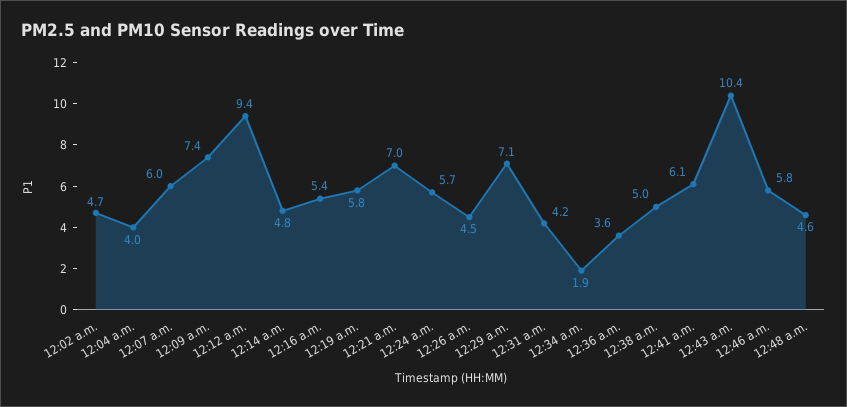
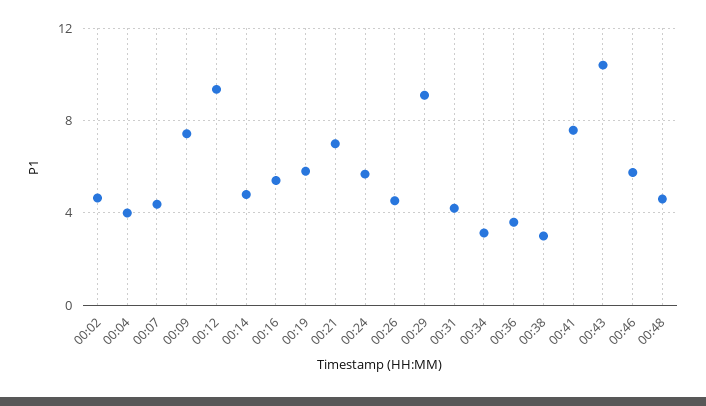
  {
    "12:02 a.m.": 4.7,
    "12:04 a.m.": 4,
-   "12:07 a.m.": 6,
+   "12:07 a.m.": 4.5,
    "12:09 a.m.": 7.4,
    "12:12 a.m.": 9.4,
    "12:14 a.m.": 4.8,
    "12:16 a.m.": 5.4,
    "12:19 a.m.": 5.8,
    "12:21 a.m.": 7,
    "12:24 a.m.": 5.7,
    "12:26 a.m.": 4.5,
-   "12:29 a.m.": 7.1,
+   "12:29 a.m.": 9,
    "12:31 a.m.": 4.2,
-   "12:34 a.m.": 1.9,
+   "12:34 a.m.": 3,
    "12:36 a.m.": 3.6,
-   "12:38 a.m.": 5,
+   "12:38 a.m.": 3,
-   "12:41 a.m.": 6.1,
+   "12:41 a.m.": 7.5,
    "12:43 a.m.": 10.4,
    "12:46 a.m.": 5.8,
    "12:48 a.m.": 4.6
  }

